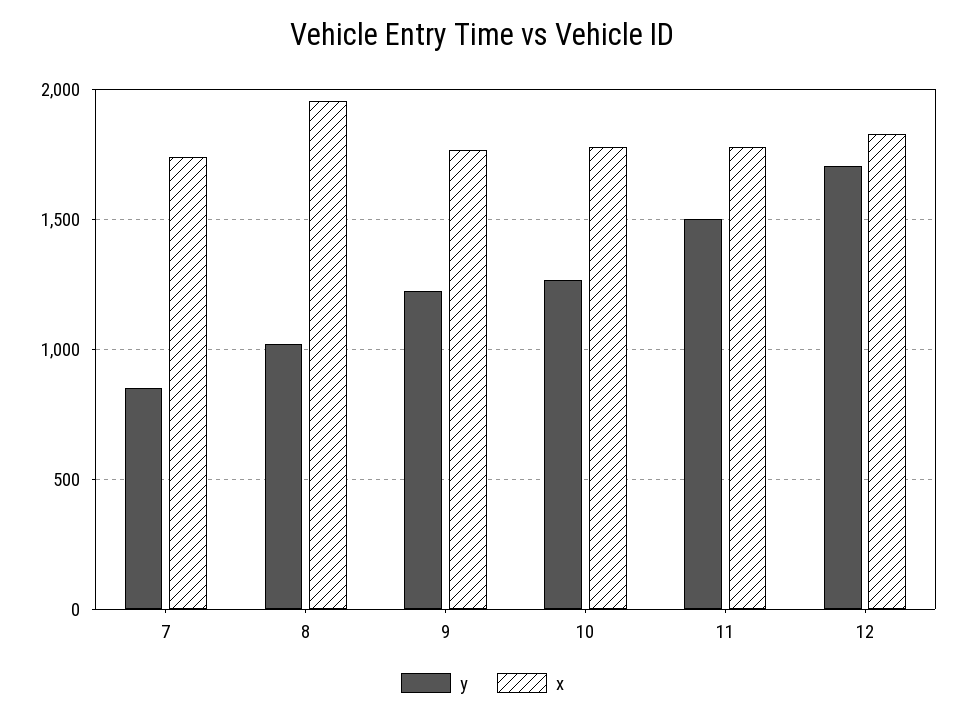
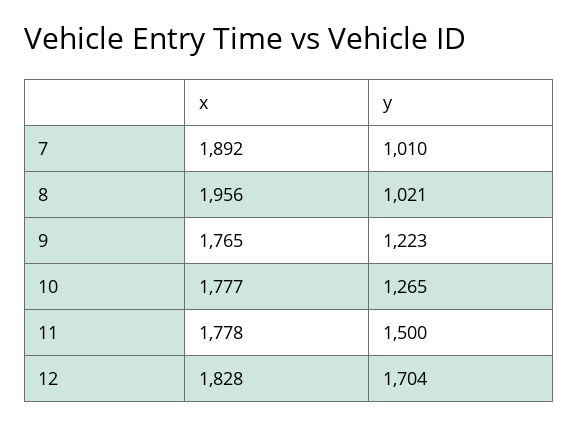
  {
    "y": {
-     "7": 850,
+     "7": 1010,
      "8": 1021,
      "9": 1223,
      "10": 1265,
      "11": 1500,
      "12": 1704
    },
    "x": {
-     "7": 1750,
+     "7": 1892,
      "8": 1956,
      "9": 1765,
      "10": 1777,
      "11": 1778,
      "12": 1828
    }
  }

